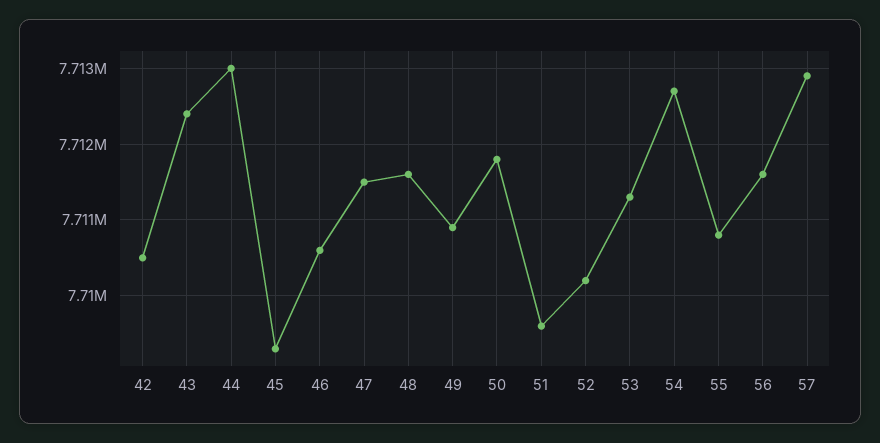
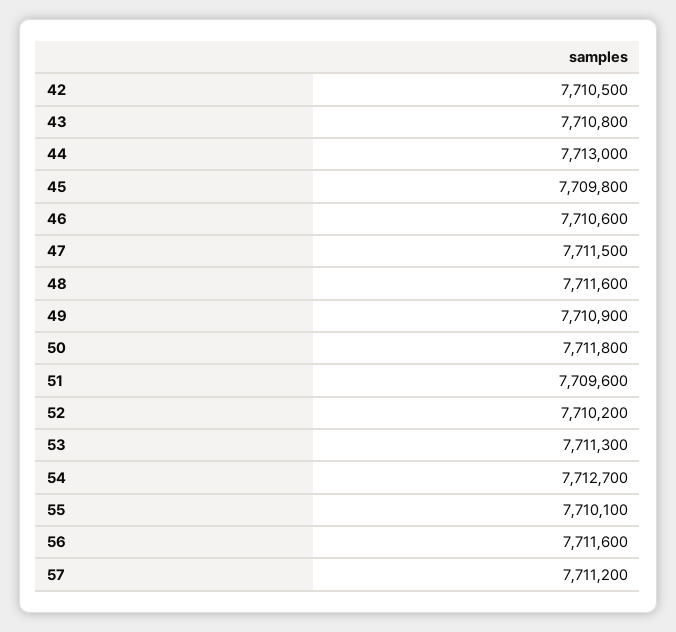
  {
    "42": 7710500,
-   "43": 7712400,
+   "43": 7710800,
    "44": 7713000,
-   "45": 7709300,
+   "45": 7709800,
    "46": 7710600,
    "47": 7711500,
    "48": 7711600,
    "49": 7710900,
    "50": 7711800,
    "51": 7709600,
    "52": 7710200,
    "53": 7711300,
    "54": 7712700,
-   "55": 7710800,
+   "55": 7710100,
    "56": 7711600,
-   "57": 7712900
+   "57": 7711200
  }

